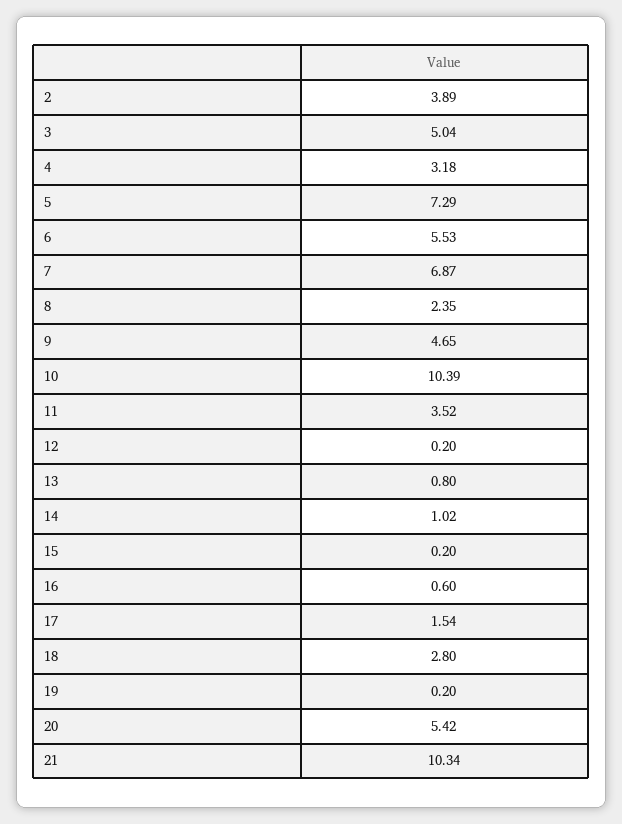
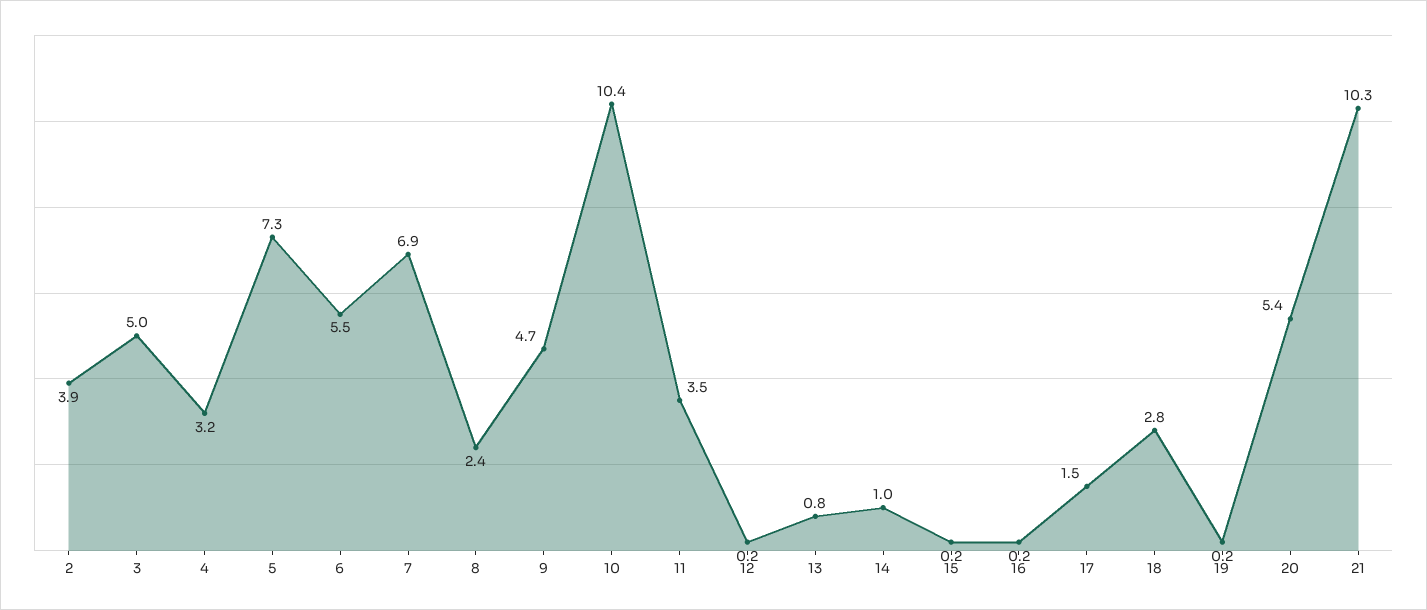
  {
    "2": 3.89,
    "3": 5.04,
    "4": 3.18,
    "5": 7.29,
    "6": 5.53,
    "7": 6.87,
    "8": 2.35,
    "9": 4.65,
    "10": 10.39,
    "11": 3.52,
    "12": 0.2,
    "13": 0.8,
    "14": 1.02,
    "15": 0.2,
-   "16": 0.6,
+   "16": 0.2,
    "17": 1.54,
    "18": 2.8,
    "19": 0.2,
    "20": 5.42,
    "21": 10.34
  }

